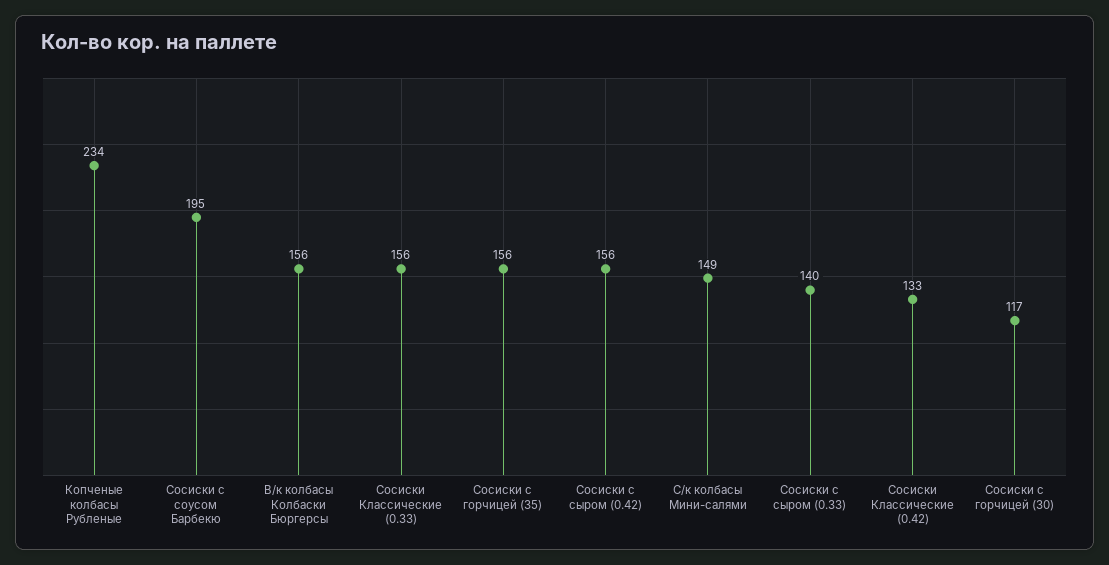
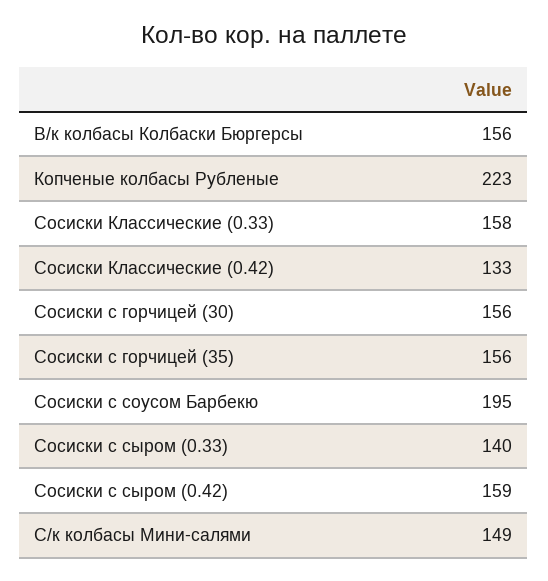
  {
-   "Копченые колбасы Рубленые": 234,
+   "Копченые колбасы Рубленые": 223,
    "Сосиски с соусом Барбекю": 195,
    "В/к колбасы Колбаски Бюргерсы": 156,
-   "Сосиски Классические (0.33)": 156,
+   "Сосиски Классические (0.33)": 158,
    "Сосиски с горчицей (35)": 156,
-   "Сосиски с сыром (0.42)": 156,
+   "Сосиски с сыром (0.42)": 159,
    "С/к колбасы Мини-салями": 149,
    "Сосиски с сыром (0.33)": 140,
    "Сосиски Классические (0.42)": 133,
-   "Сосиски с горчицей (30)": 117
+   "Сосиски с горчицей (30)": 156
  }

